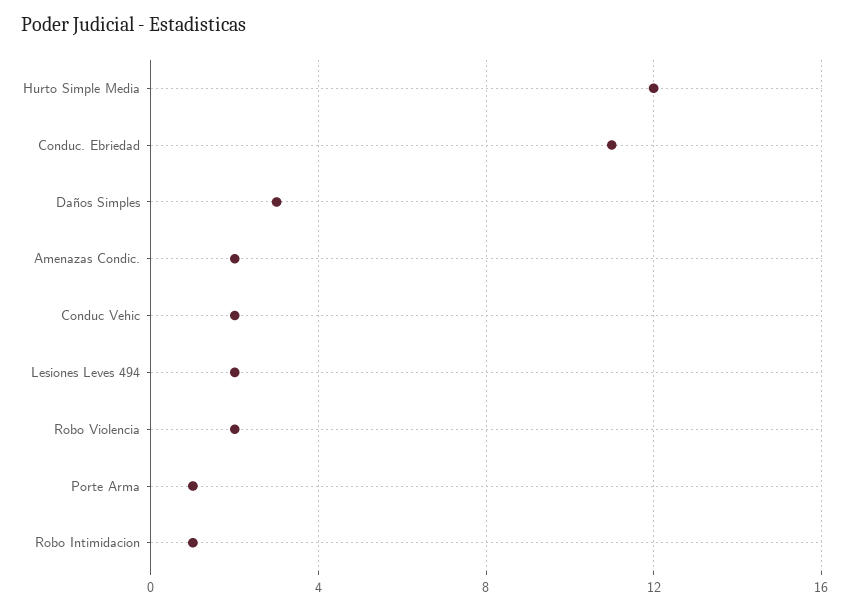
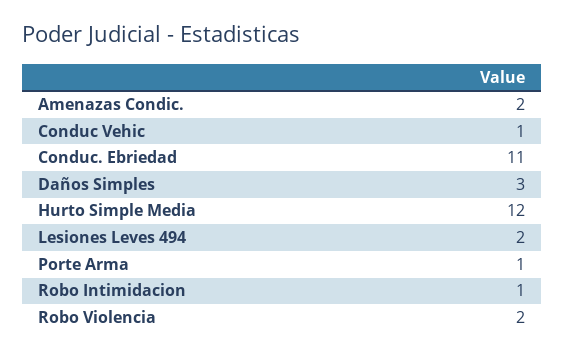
  {
    "Hurto Simple Media": 12,
    "Conduc. Ebriedad": 11,
    "Daños Simples": 3,
    "Amenazas Condic.": 2,
-   "Conduc Vehic": 2,
+   "Conduc Vehic": 1,
    "Lesiones Leves 494": 2,
    "Robo Violencia": 2,
    "Porte Arma": 1,
    "Robo Intimidacion": 1
  }

